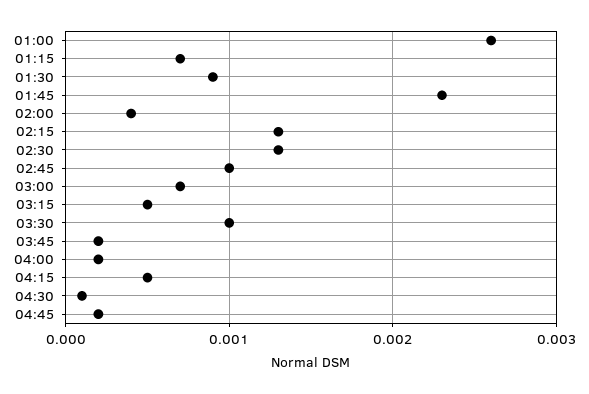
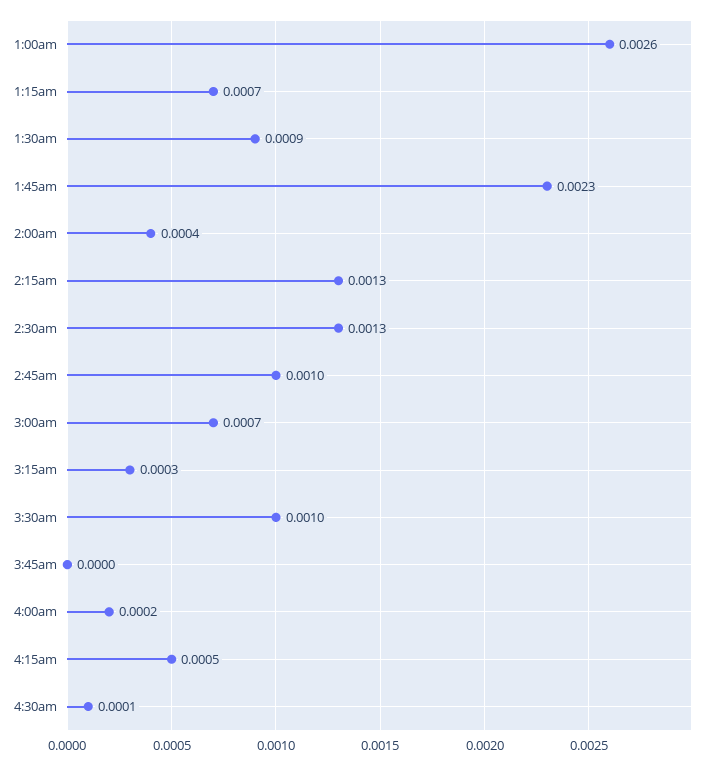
  {
    "01:00": 0.0026,
    "01:15": 0.0007,
    "01:30": 0.0009,
    "01:45": 0.0023,
    "02:00": 0.0004,
    "02:15": 0.0013,
    "02:30": 0.0013,
    "02:45": 0.001,
    "03:00": 0.0007,
-   "03:15": 0.0005,
+   "03:15": 0.0003,
    "03:30": 0.001,
-   "03:45": 0.0002,
+   "03:45": 0,
    "04:00": 0.0002,
    "04:15": 0.0005,
-   "04:30": 0.0001,
+   "04:30": 0.0001
-   "04:45": 0.0002
  }

